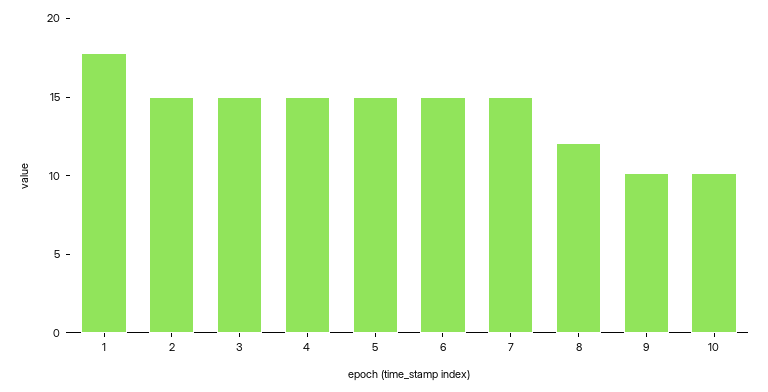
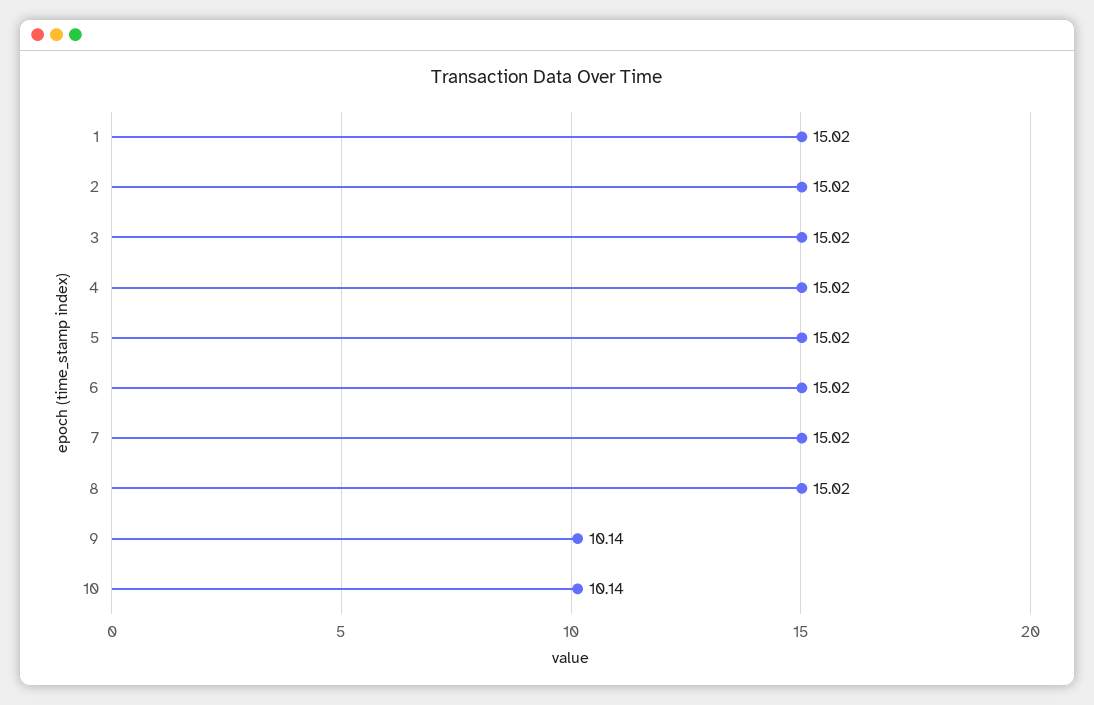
  {
-   "1": 18,
+   "1": 15.02,
    "2": 15.02,
    "3": 15.02,
    "4": 15.02,
    "5": 15.02,
    "6": 15.02,
    "7": 15.02,
-   "8": 12,
+   "8": 15.02,
    "9": 10.14,
    "10": 10.14
  }

